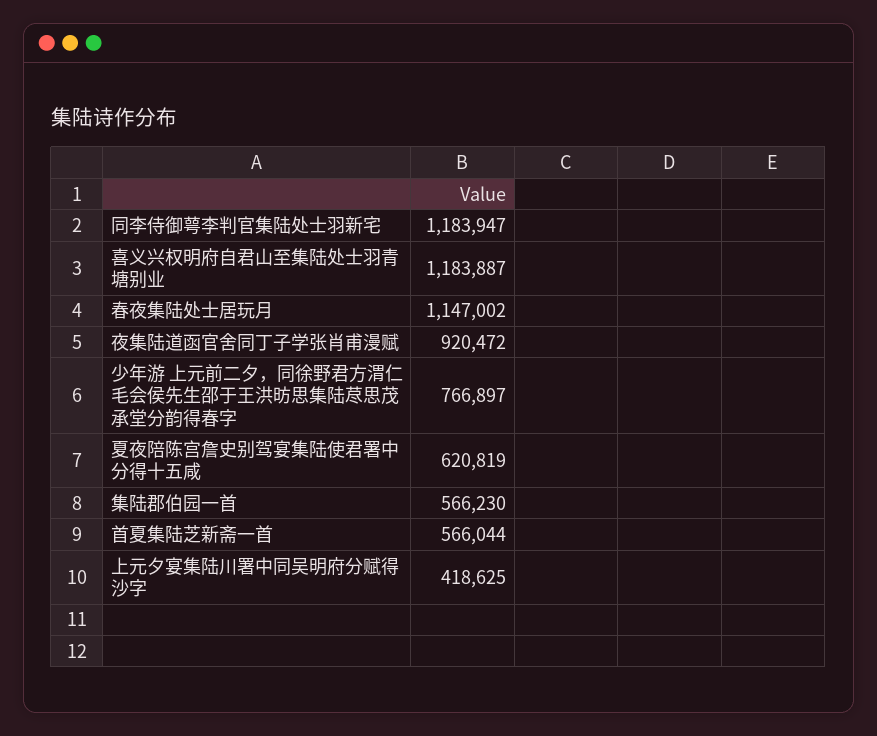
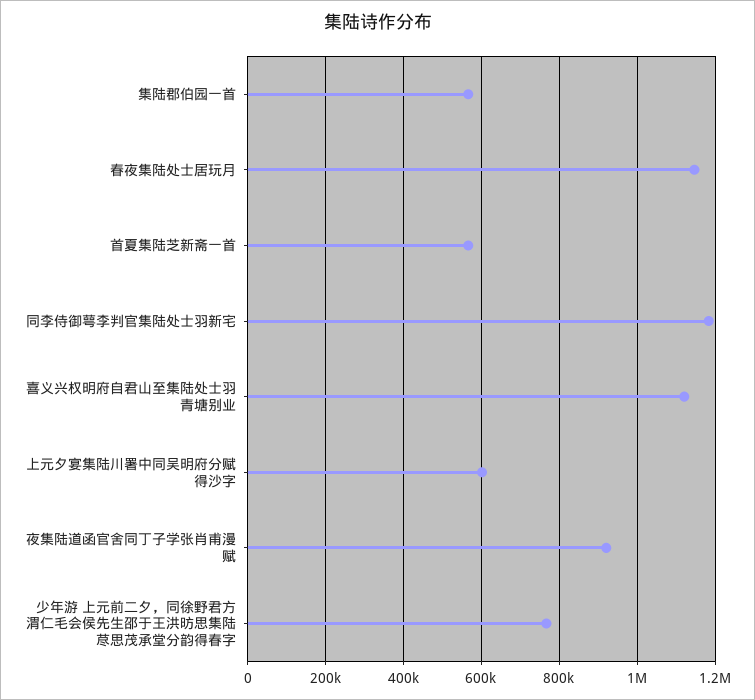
  {
    "同李侍御萼李判官集陆处士羽新宅": 1183947,
-   "喜义兴权明府自君山至集陆处士羽青塘别业": 1183887,
+   "喜义兴权明府自君山至集陆处士羽青塘别业": 1120000,
    "春夜集陆处士居玩月": 1147002,
    "夜集陆道函官舍同丁子学张肖甫漫赋": 920472,
    "少年游 上元前二夕，同徐野君方渭仁毛会侯先生邵于王洪昉思集陆荩思茂承堂分韵得春字": 766897,
-   "夏夜陪陈宫詹史别驾宴集陆使君署中分得十五咸": 620819,
    "集陆郡伯园一首": 566230,
    "首夏集陆芝新斋一首": 566044,
-   "上元夕宴集陆川署中同吴明府分赋得沙字": 418625
+   "上元夕宴集陆川署中同吴明府分赋得沙字": 600000
  }

